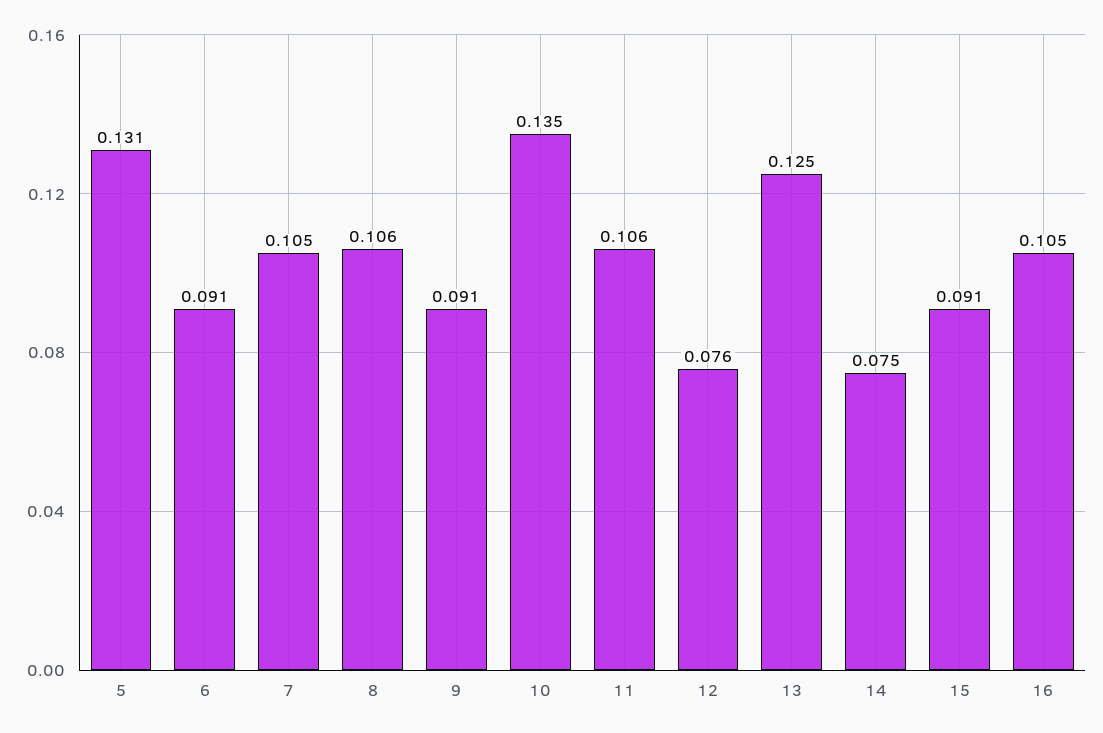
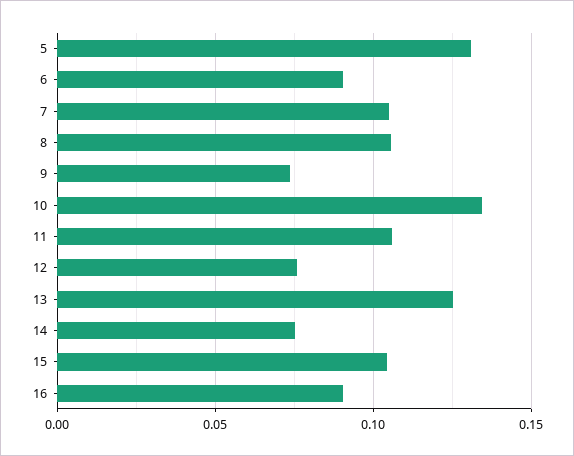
  {
    "5": 0.131,
    "6": 0.091,
    "7": 0.105,
    "8": 0.106,
-   "9": 0.091,
+   "9": 0.075,
    "10": 0.135,
    "11": 0.106,
    "12": 0.076,
    "13": 0.125,
    "14": 0.075,
-   "15": 0.091,
+   "15": 0.105,
-   "16": 0.105
+   "16": 0.09
  }

